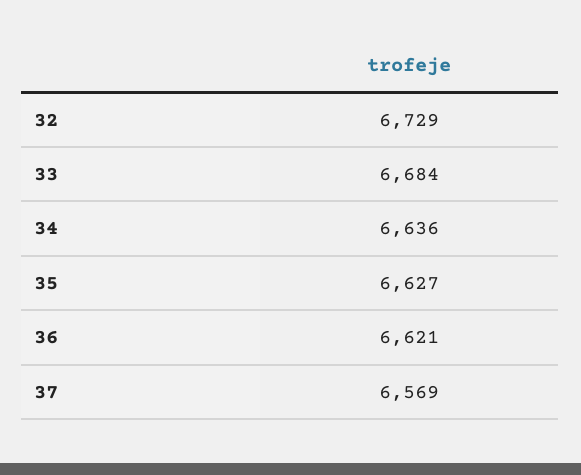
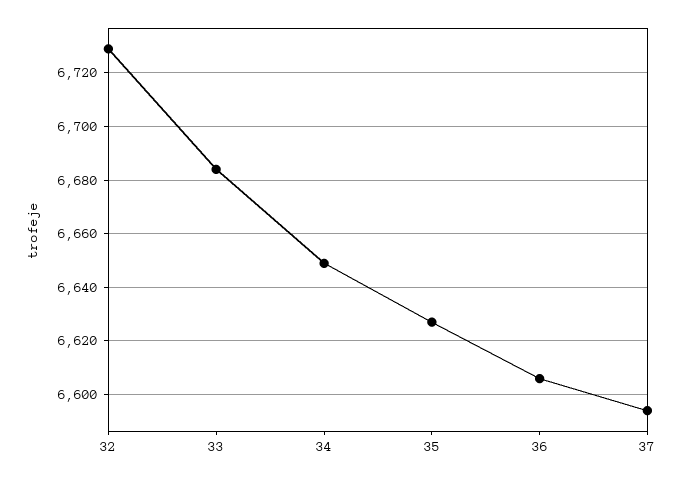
  {
    "32": 6729,
    "33": 6684,
-   "34": 6636,
+   "34": 6650,
    "35": 6627,
-   "36": 6621,
+   "36": 6605,
-   "37": 6569
+   "37": 6595
  }

